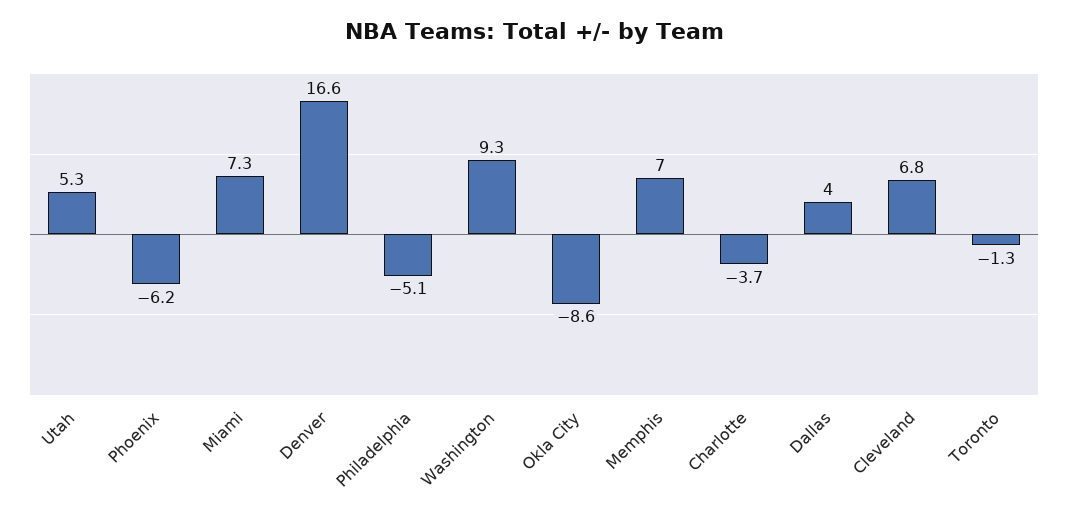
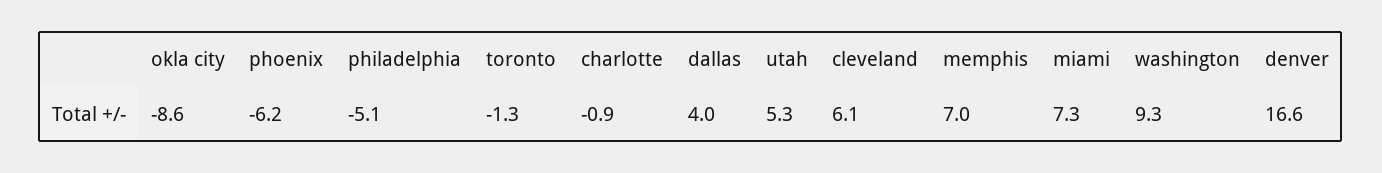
  {
    "Utah": 5.3,
    "Phoenix": -6.2,
    "Miami": 7.3,
    "Denver": 16.6,
    "Philadelphia": -5.1,
    "Washington": 9.3,
    "Okla City": -8.6,
    "Memphis": 7,
-   "Charlotte": -3.7,
+   "Charlotte": -0.9,
    "Dallas": 4,
-   "Cleveland": 6.8,
+   "Cleveland": 6.1,
    "Toronto": -1.3
  }

